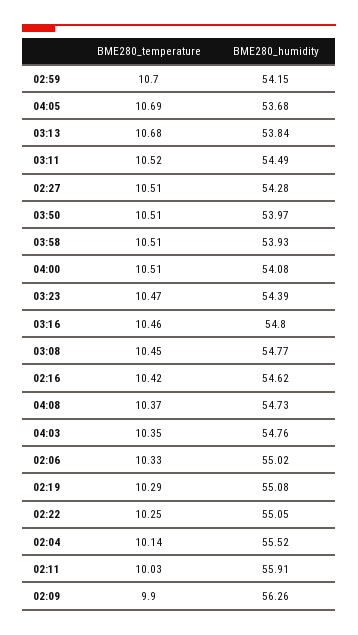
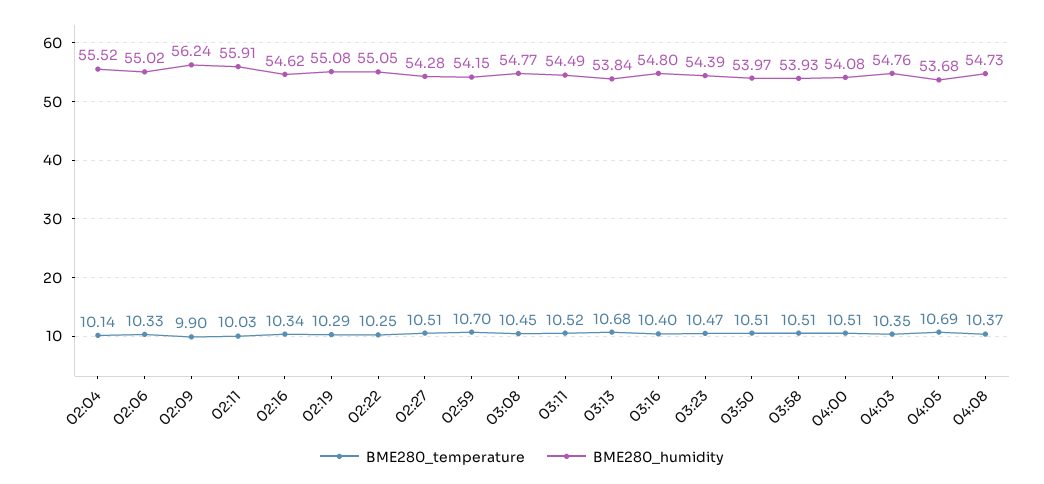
  {
    "BME280_temperature": {
      "02:59": 10.7,
      "04:05": 10.69,
      "03:13": 10.68,
      "03:11": 10.52,
      "02:27": 10.51,
      "03:50": 10.51,
      "03:58": 10.51,
      "04:00": 10.51,
      "03:23": 10.47,
-     "03:16": 10.46,
+     "03:16": 10.4,
      "03:08": 10.45,
-     "02:16": 10.42,
+     "02:16": 10.34,
      "04:08": 10.37,
      "04:03": 10.35,
      "02:06": 10.33,
      "02:19": 10.29,
      "02:22": 10.25,
      "02:04": 10.14,
      "02:11": 10.03,
      "02:09": 9.9
    },
    "BME280_humidity": {
      "02:59": 54.15,
      "04:05": 53.68,
      "03:13": 53.84,
      "03:11": 54.49,
      "02:27": 54.28,
      "03:50": 53.97,
      "03:58": 53.93,
      "04:00": 54.08,
      "03:23": 54.39,
      "03:16": 54.8,
      "03:08": 54.77,
      "02:16": 54.62,
      "04:08": 54.73,
      "04:03": 54.76,
      "02:06": 55.02,
      "02:19": 55.08,
      "02:22": 55.05,
      "02:04": 55.52,
      "02:11": 55.91,
-     "02:09": 56.26
+     "02:09": 56.24
    }
  }

